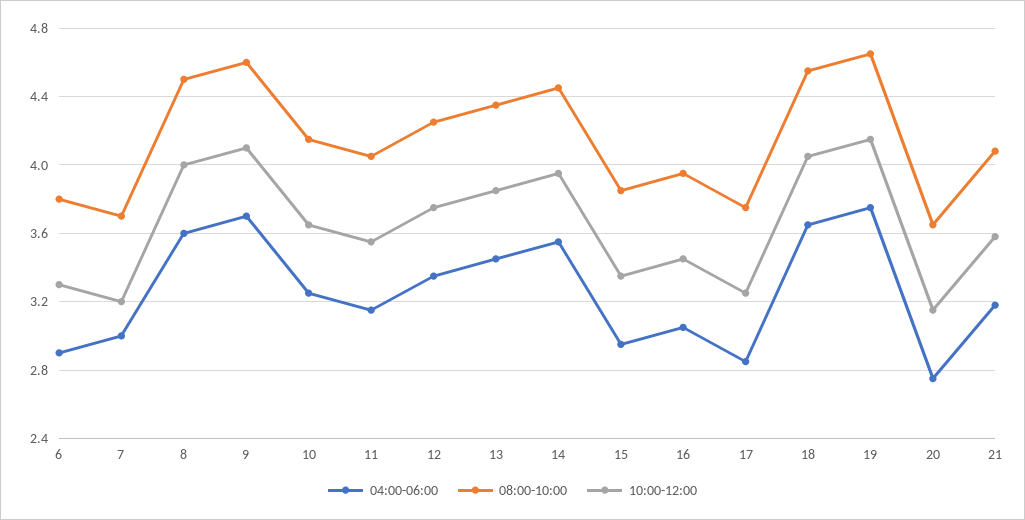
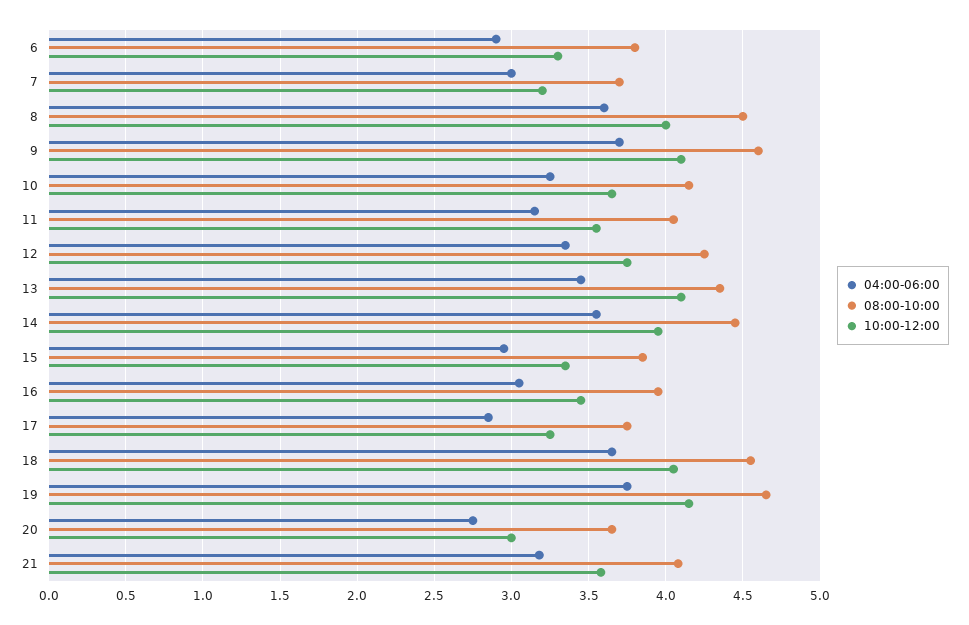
  {
    "04:00-06:00": {
      "6": 2.9,
      "7": 3,
      "8": 3.6,
      "9": 3.7,
      "10": 3.25,
      "11": 3.15,
      "12": 3.35,
      "13": 3.45,
      "14": 3.55,
      "15": 2.95,
      "16": 3.05,
      "17": 2.85,
      "18": 3.65,
      "19": 3.75,
      "20": 2.75,
      "21": 3.2
    },
    "08:00-10:00": {
      "6": 3.8,
      "7": 3.7,
      "8": 4.5,
      "9": 4.6,
      "10": 4.15,
      "11": 4.05,
      "12": 4.25,
      "13": 4.35,
      "14": 4.45,
      "15": 3.85,
      "16": 3.95,
      "17": 3.75,
      "18": 4.55,
      "19": 4.65,
      "20": 3.65,
      "21": 4.1
    },
    "10:00-12:00": {
      "6": 3.3,
      "7": 3.2,
      "8": 4,
      "9": 4.1,
      "10": 3.65,
      "11": 3.55,
      "12": 3.75,
-     "13": 3.85,
+     "13": 4.1,
      "14": 3.95,
      "15": 3.35,
      "16": 3.45,
      "17": 3.25,
      "18": 4.05,
      "19": 4.15,
-     "20": 3.15,
+     "20": 3,
      "21": 3.6
    }
  }

